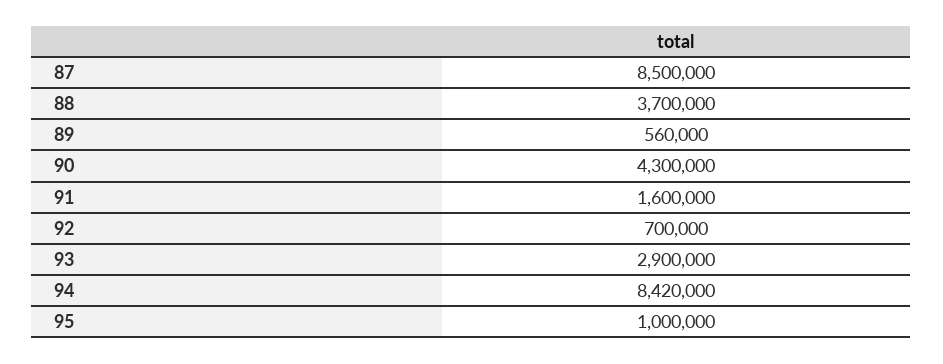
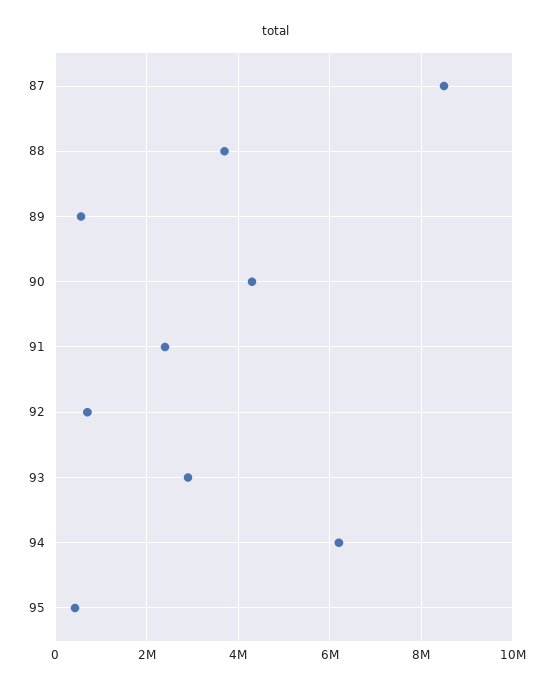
  {
    "87": 8500000,
    "88": 3700000,
    "89": 560000,
    "90": 4300000,
-   "91": 1600000,
+   "91": 2400000,
    "92": 700000,
    "93": 2900000,
-   "94": 8420000,
+   "94": 6200000,
-   "95": 1000000
+   "95": 400000
  }

